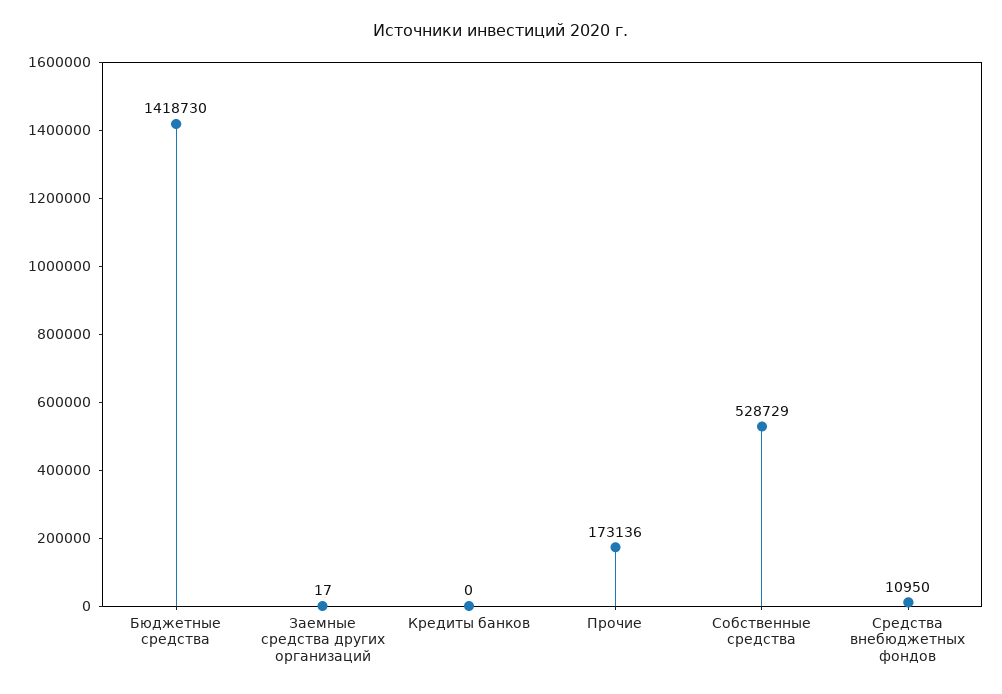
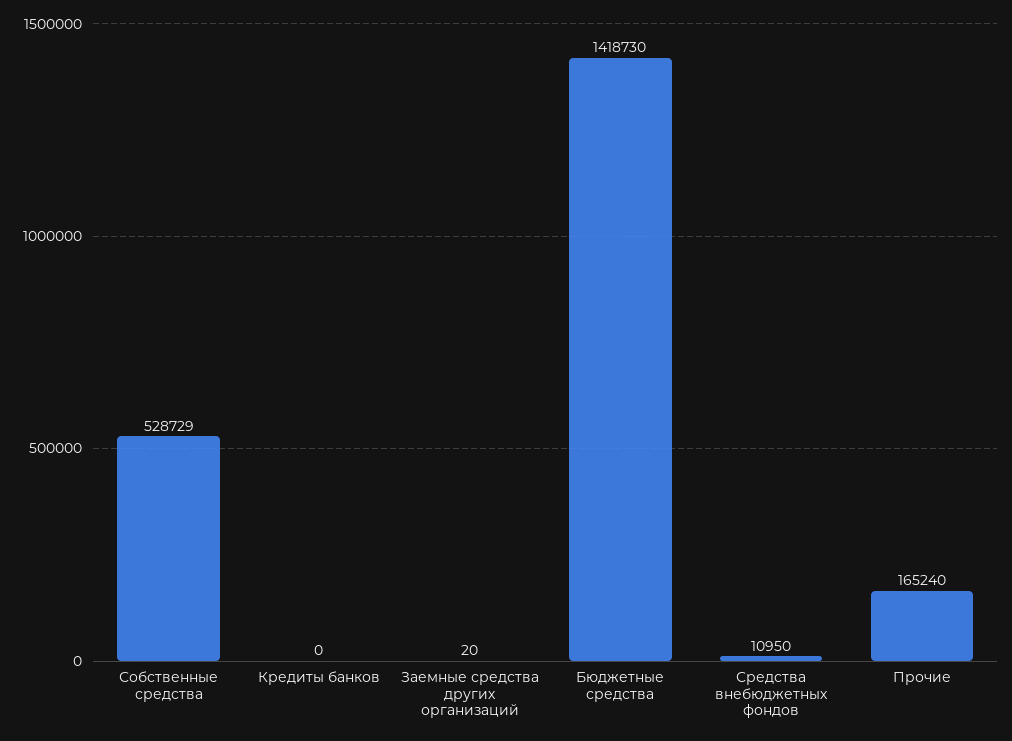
  {
    "Бюджетные средства": 1418730,
-   "Заемные средства других организаций": 17,
+   "Заемные средства других организаций": 20,
    "Кредиты банков": 0,
-   "Прочие": 173136,
+   "Прочие": 165240,
    "Собственные средства": 528729,
    "Средства внебюджетных фондов": 10950
  }

